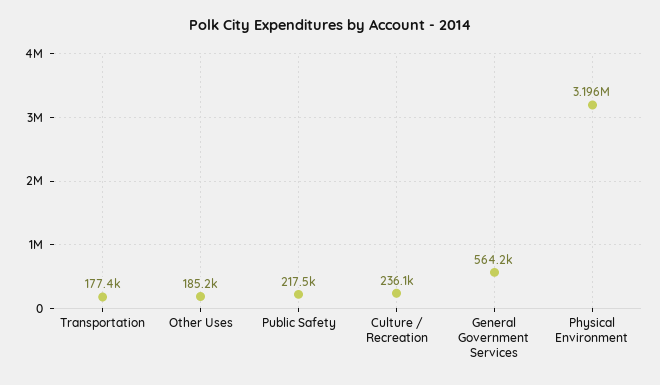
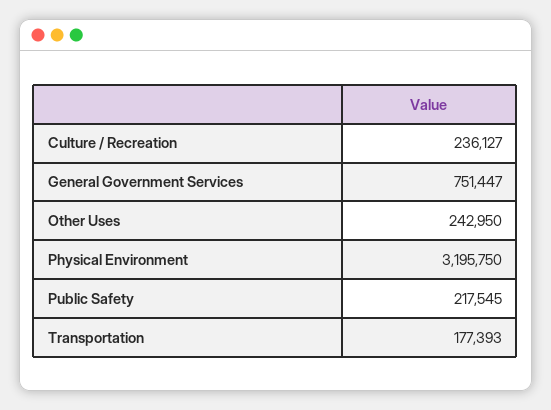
  {
    "Transportation": 177393,
-   "Other Uses": 185200,
+   "Other Uses": 242950,
    "Public Safety": 217545,
    "Culture / Recreation": 236127,
-   "General Government Services": 564200,
+   "General Government Services": 751447,
    "Physical Environment": 3195750
  }

